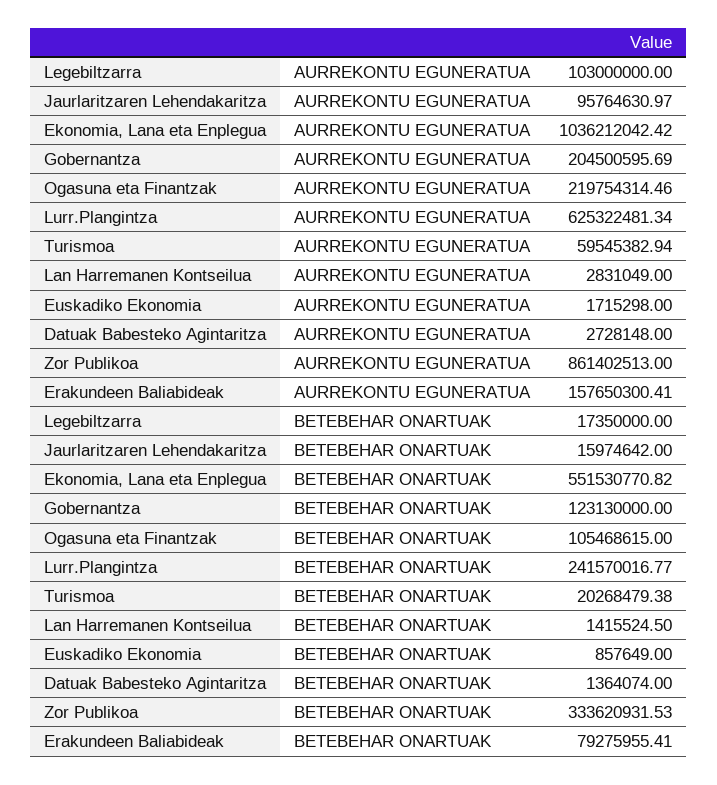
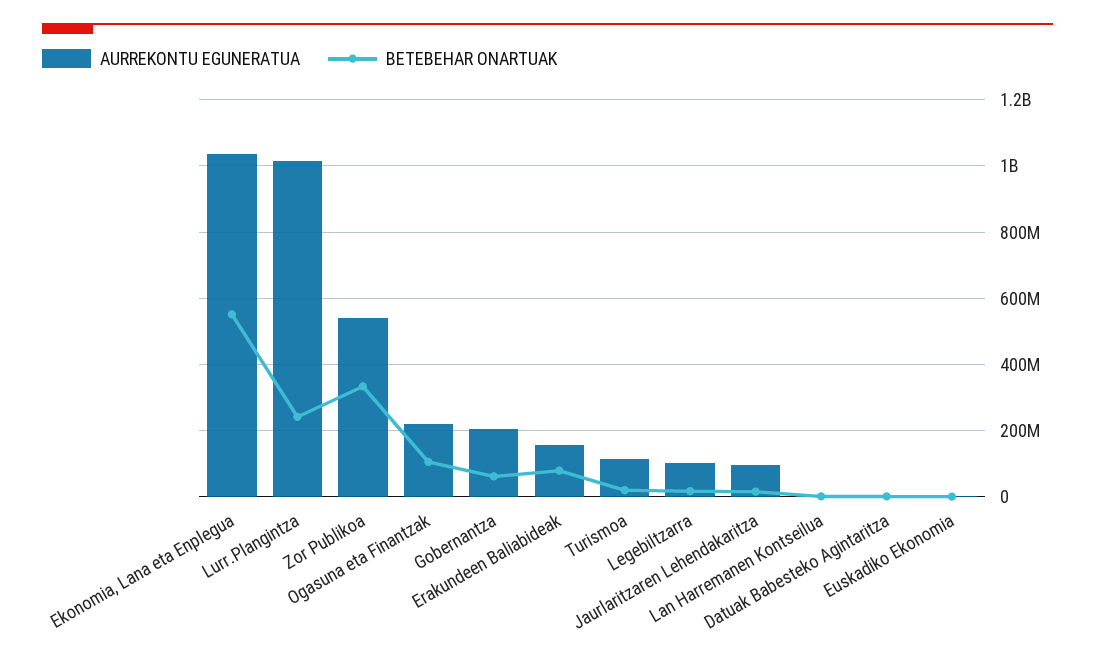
  {
    "AURREKONTU EGUNERATUA": {
      "Legebiltzarra": 103000000,
      "Jaurlaritzaren Lehendakaritza": 95764630.97,
      "Ekonomia, Lana eta Enplegua": 1036212042.42,
      "Gobernantza": 204500595.69,
      "Ogasuna eta Finantzak": 219754314.46,
-     "Lurr.Plangintza": 625322481.34,
+     "Lurr.Plangintza": 1020000000,
-     "Turismoa": 59545382.94,
+     "Turismoa": 120000000,
      "Lan Harremanen Kontseilua": 2831049,
      "Euskadiko Ekonomia": 1715298,
      "Datuak Babesteko Agintaritza": 2728148,
-     "Zor Publikoa": 861402513,
+     "Zor Publikoa": 540000000,
      "Erakundeen Baliabideak": 157650300.41
    },
    "BETEBEHAR ONARTUAK": {
      "Legebiltzarra": 17350000,
      "Jaurlaritzaren Lehendakaritza": 15974642,
      "Ekonomia, Lana eta Enplegua": 551530770.82,
-     "Gobernantza": 123130000,
+     "Gobernantza": 60000000,
      "Ogasuna eta Finantzak": 105468615,
      "Lurr.Plangintza": 241570016.77,
      "Turismoa": 20268479.38,
      "Lan Harremanen Kontseilua": 1415524.5,
      "Euskadiko Ekonomia": 857649,
      "Datuak Babesteko Agintaritza": 1364074,
      "Zor Publikoa": 333620931.53,
      "Erakundeen Baliabideak": 79275955.41
    }
  }

